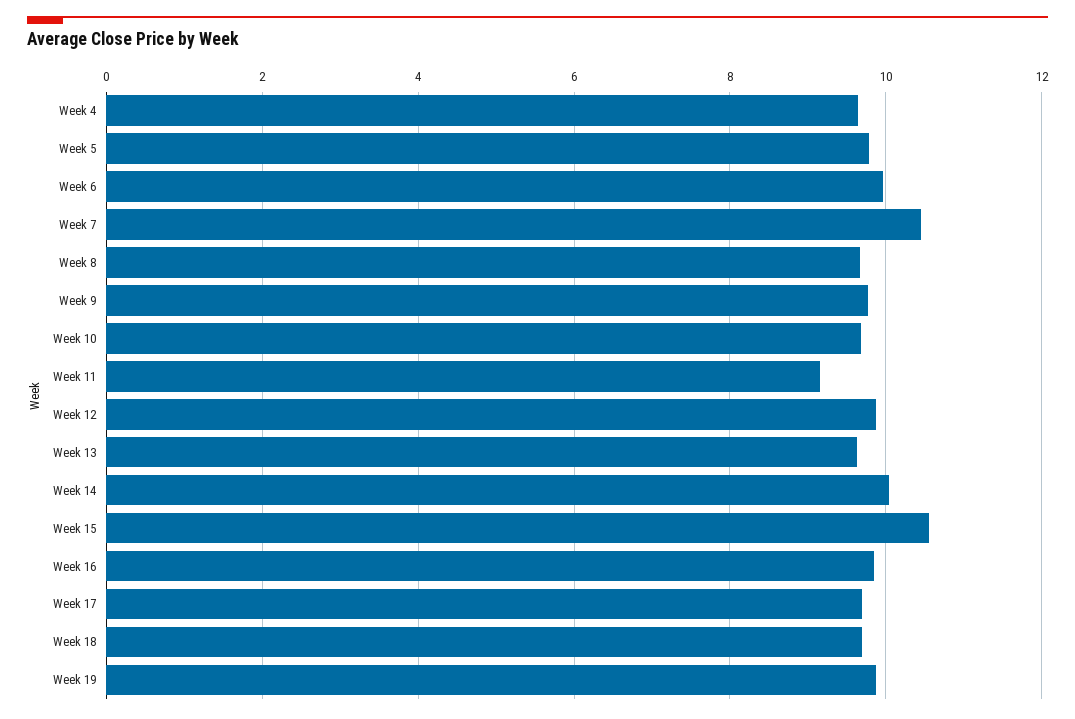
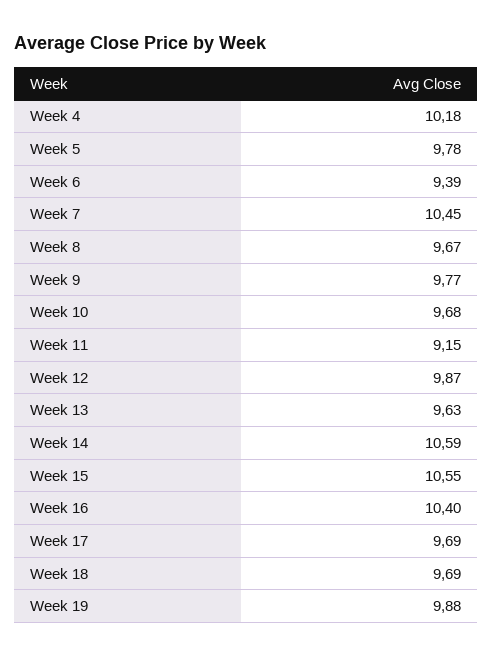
  {
-   "Week 4": 9.6,
+   "Week 4": 10.18,
    "Week 5": 9.78,
-   "Week 6": 10,
+   "Week 6": 9.39,
    "Week 7": 10.45,
    "Week 8": 9.67,
    "Week 9": 9.77,
    "Week 10": 9.68,
    "Week 11": 9.15,
    "Week 12": 9.87,
    "Week 13": 9.63,
-   "Week 14": 10,
+   "Week 14": 10.59,
    "Week 15": 10.55,
-   "Week 16": 9.8,
+   "Week 16": 10.4,
    "Week 17": 9.69,
    "Week 18": 9.69,
    "Week 19": 9.88
  }

